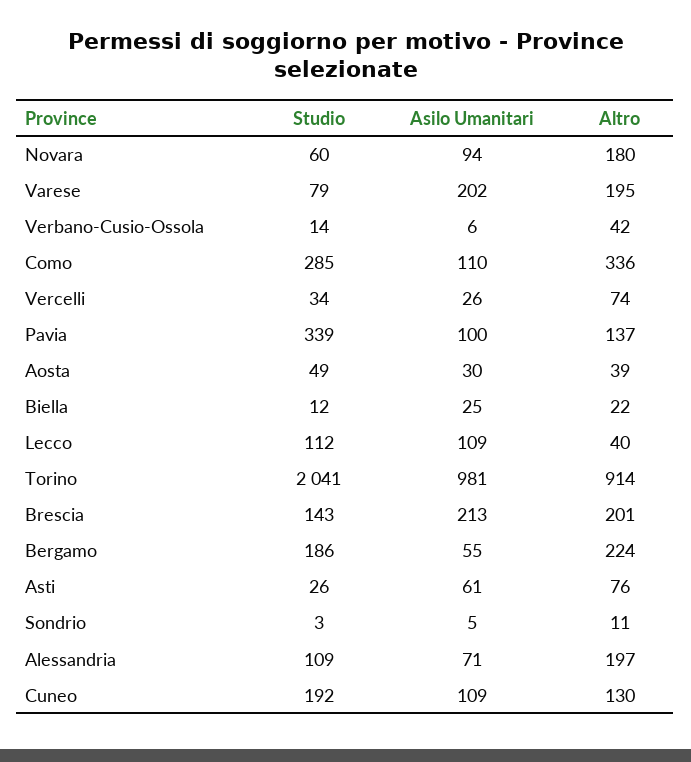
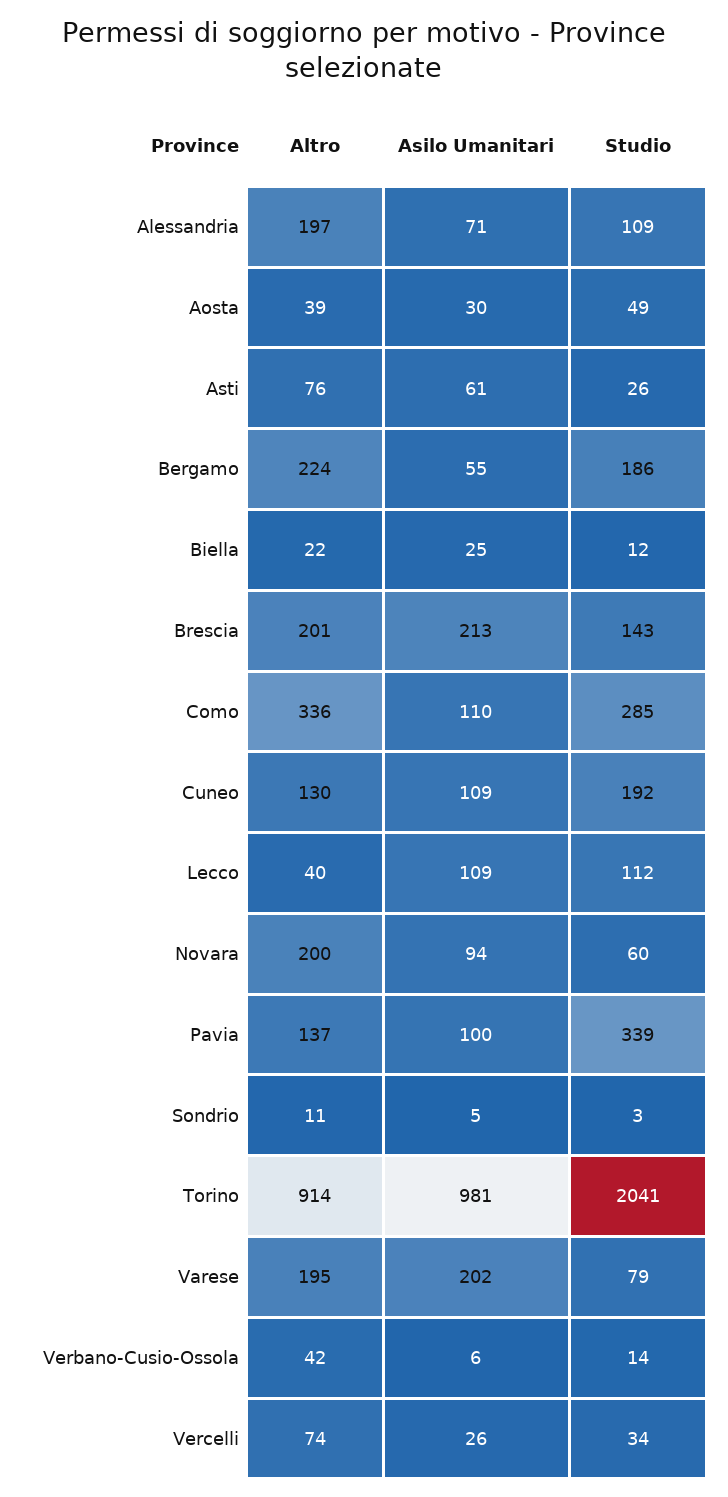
  {
    "Studio": {
      "Novara": 60,
      "Varese": 79,
      "Verbano-Cusio-Ossola": 14,
      "Como": 285,
      "Vercelli": 34,
      "Pavia": 339,
      "Aosta": 49,
      "Biella": 12,
      "Lecco": 112,
      "Torino": 2041,
      "Brescia": 143,
      "Bergamo": 186,
      "Asti": 26,
      "Sondrio": 3,
      "Alessandria": 109,
      "Cuneo": 192
    },
    "Asilo Umanitari": {
      "Novara": 94,
      "Varese": 202,
      "Verbano-Cusio-Ossola": 6,
      "Como": 110,
      "Vercelli": 26,
      "Pavia": 100,
      "Aosta": 30,
      "Biella": 25,
      "Lecco": 109,
      "Torino": 981,
      "Brescia": 213,
      "Bergamo": 55,
      "Asti": 61,
      "Sondrio": 5,
      "Alessandria": 71,
      "Cuneo": 109
    },
    "Altro": {
-     "Novara": 180,
+     "Novara": 200,
      "Varese": 195,
      "Verbano-Cusio-Ossola": 42,
      "Como": 336,
      "Vercelli": 74,
      "Pavia": 137,
      "Aosta": 39,
      "Biella": 22,
      "Lecco": 40,
      "Torino": 914,
      "Brescia": 201,
      "Bergamo": 224,
      "Asti": 76,
      "Sondrio": 11,
      "Alessandria": 197,
      "Cuneo": 130
    }
  }

